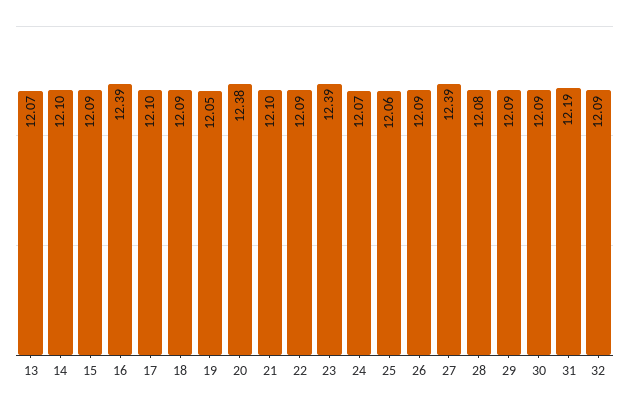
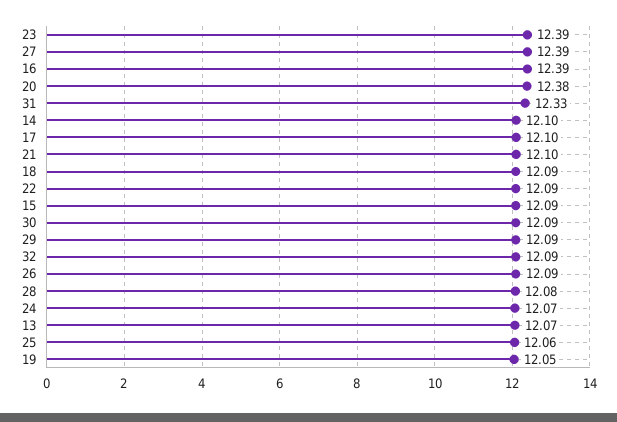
  {
    "13": 12.07,
    "14": 12.1,
    "15": 12.09,
    "16": 12.39,
    "17": 12.1,
    "18": 12.09,
    "19": 12.05,
    "20": 12.38,
    "21": 12.1,
    "22": 12.09,
    "23": 12.39,
    "24": 12.07,
    "25": 12.06,
    "26": 12.09,
    "27": 12.39,
    "28": 12.08,
    "29": 12.09,
    "30": 12.09,
-   "31": 12.19,
+   "31": 12.33,
    "32": 12.09
  }

